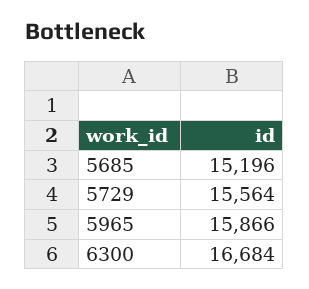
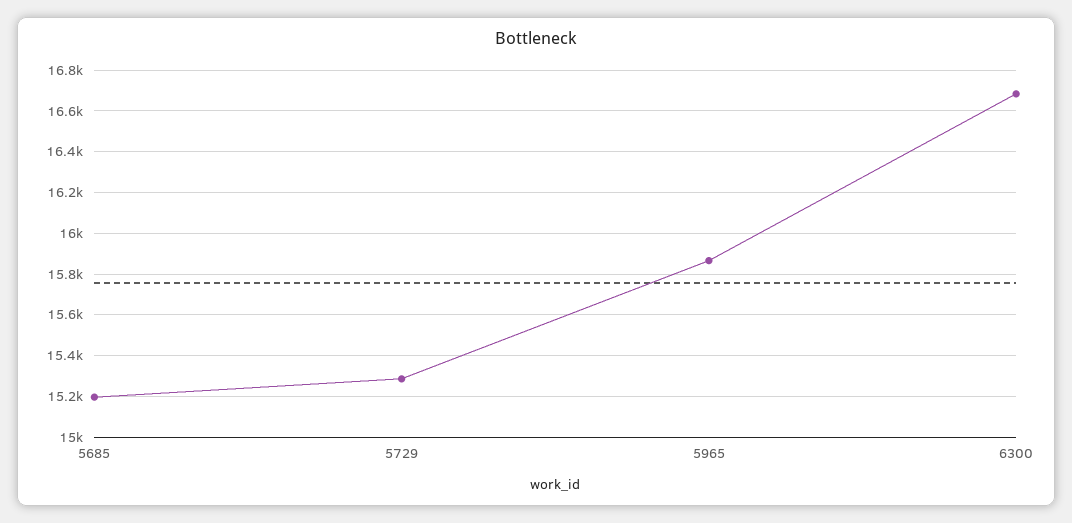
  {
    "5685": 15196,
-   "5729": 15564,
+   "5729": 15300,
    "5965": 15866,
    "6300": 16684
  }

